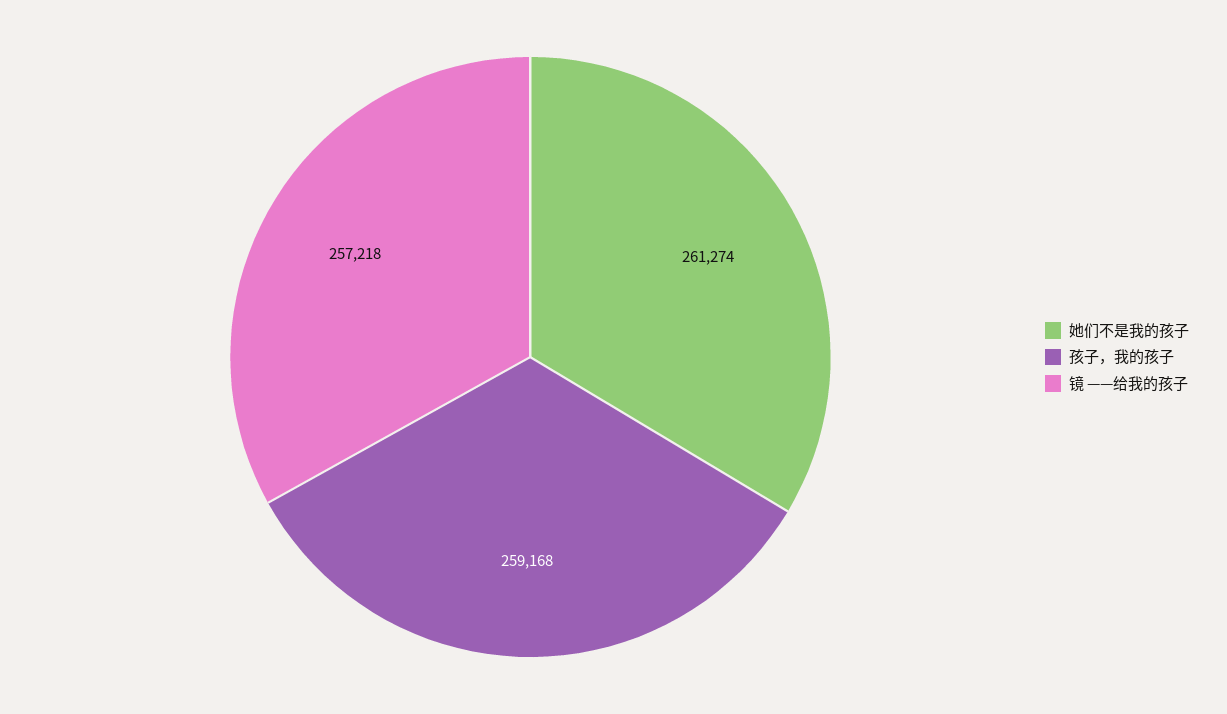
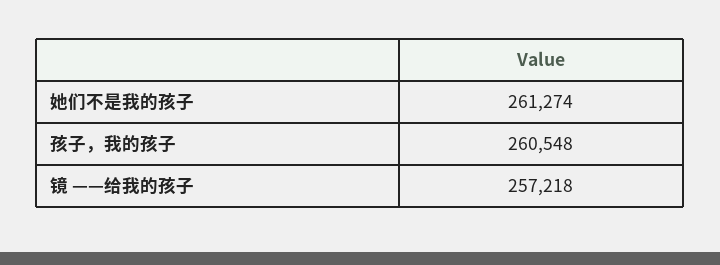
  {
    "她们不是我的孩子": 261274,
-   "孩子，我的孩子": 259168,
+   "孩子，我的孩子": 260548,
    "镜 ——给我的孩子": 257218
  }

